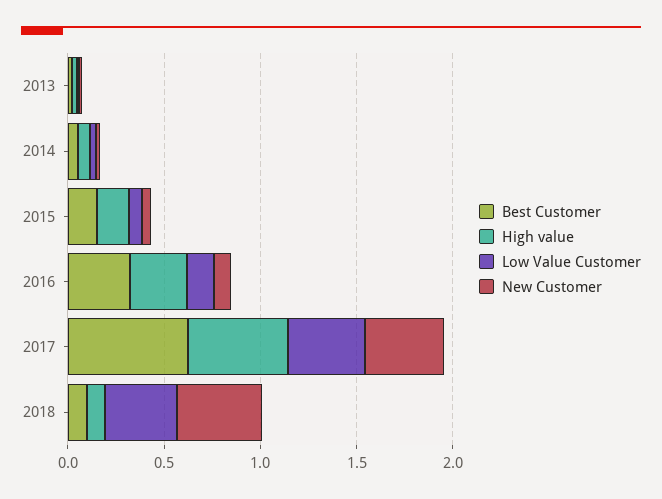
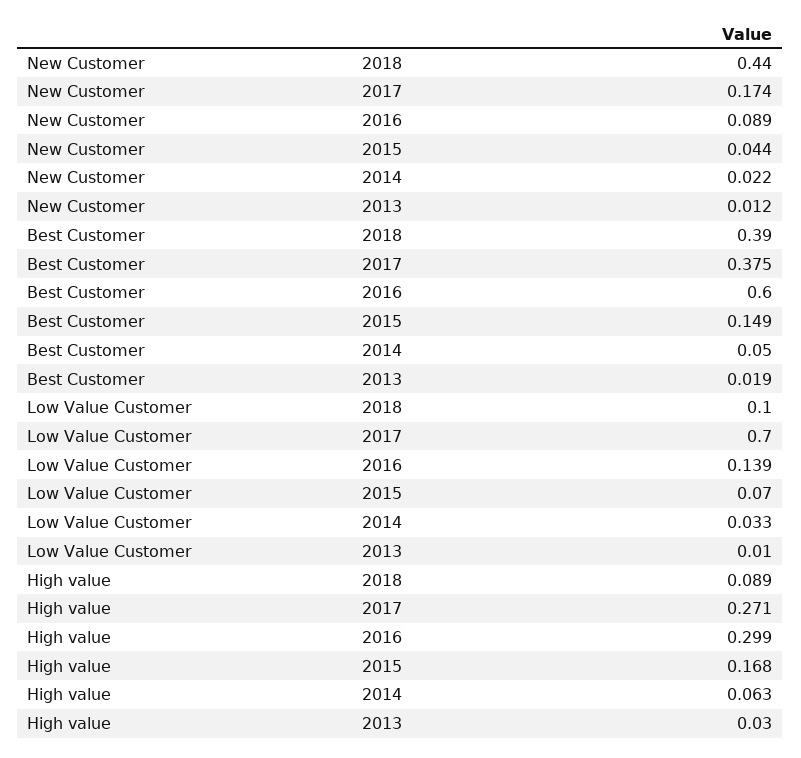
  {
    "Best Customer": {
      "2013": 0.019,
      "2014": 0.05,
      "2015": 0.149,
-     "2016": 0.3,
+     "2016": 0.6,
-     "2017": 0.6,
+     "2017": 0.375,
-     "2018": 0.1
+     "2018": 0.39
    },
    "High value": {
      "2013": 0.03,
      "2014": 0.063,
      "2015": 0.168,
      "2016": 0.299,
-     "2017": 0.5,
+     "2017": 0.271,
      "2018": 0.089
    },
    "Low Value Customer": {
      "2013": 0.01,
      "2014": 0.033,
      "2015": 0.07,
      "2016": 0.139,
-     "2017": 0.4,
+     "2017": 0.7,
-     "2018": 0.4
+     "2018": 0.1
    },
    "New Customer": {
      "2013": 0.012,
      "2014": 0.022,
      "2015": 0.044,
      "2016": 0.089,
-     "2017": 0.4,
+     "2017": 0.174,
      "2018": 0.44
    }
  }

